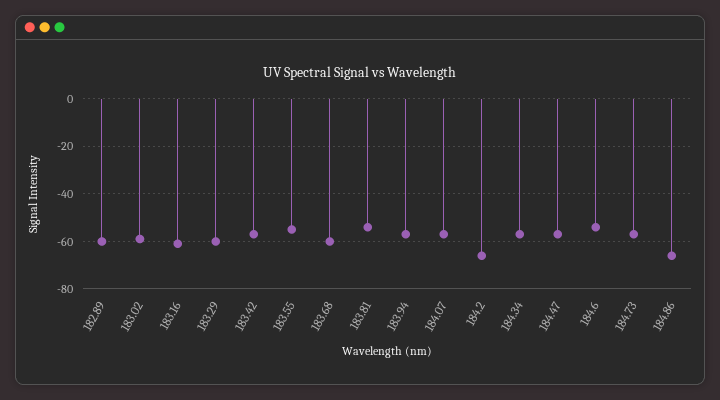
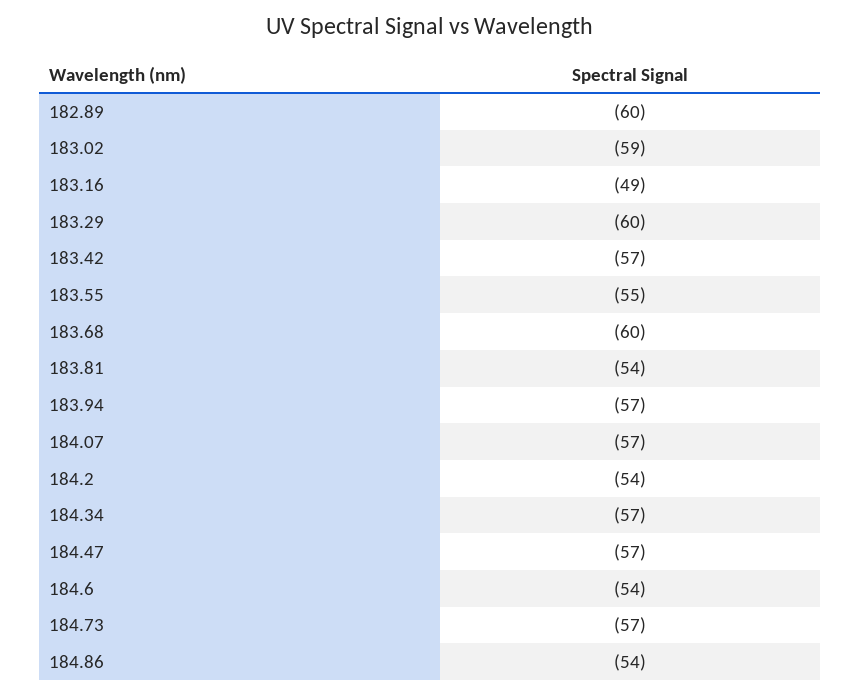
  {
    "182.89": -60,
    "183.02": -59,
-   "183.16": -60,
+   "183.16": -49,
    "183.29": -60,
    "183.42": -57,
    "183.55": -55,
    "183.68": -60,
    "183.81": -54,
    "183.94": -57,
    "184.07": -57,
-   "184.2": -65,
+   "184.2": -54,
    "184.34": -57,
    "184.47": -57,
    "184.6": -54,
    "184.73": -57,
-   "184.86": -65
+   "184.86": -54
  }

